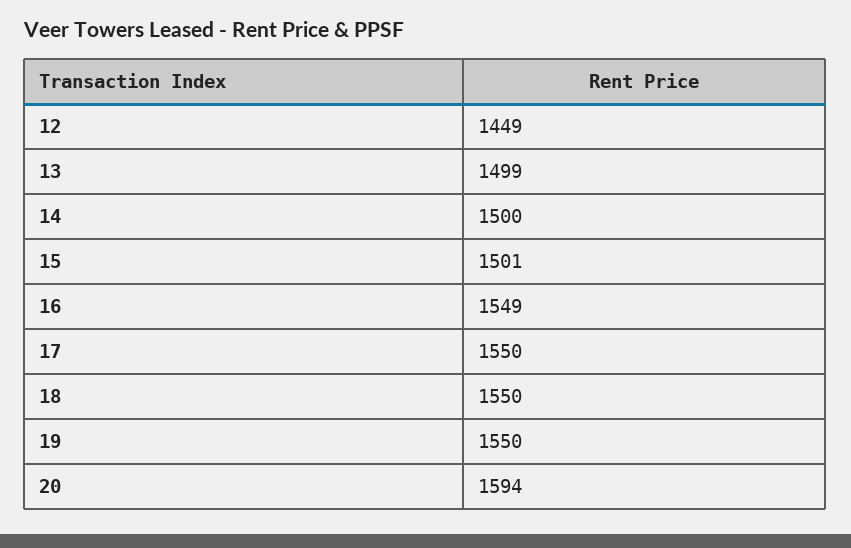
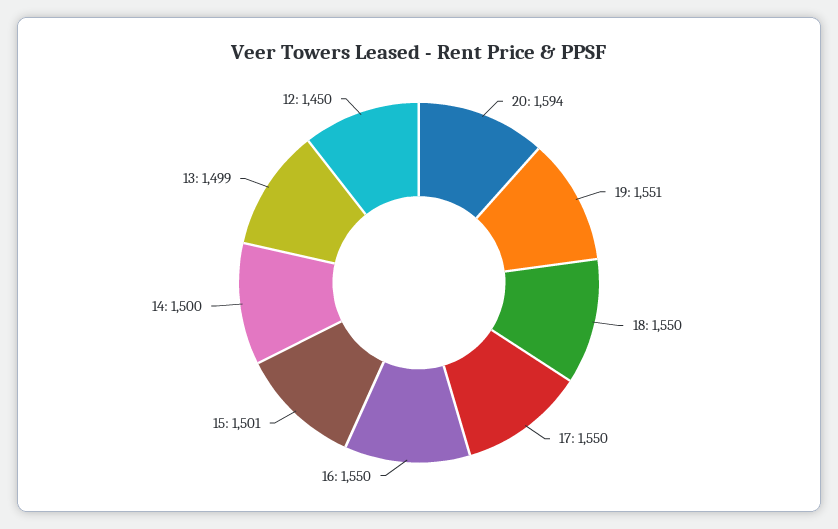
  {
-   "12": 1449,
+   "12": 1450,
    "13": 1499,
    "14": 1500,
    "15": 1501,
-   "16": 1549,
+   "16": 1550,
    "17": 1550,
    "18": 1550,
-   "19": 1550,
+   "19": 1551,
    "20": 1594
  }

